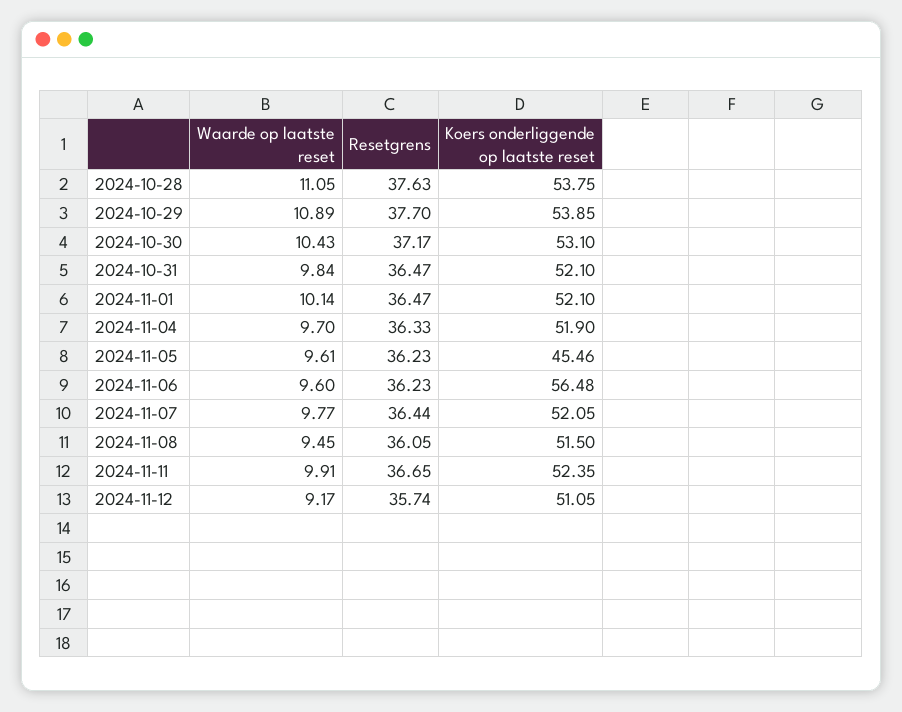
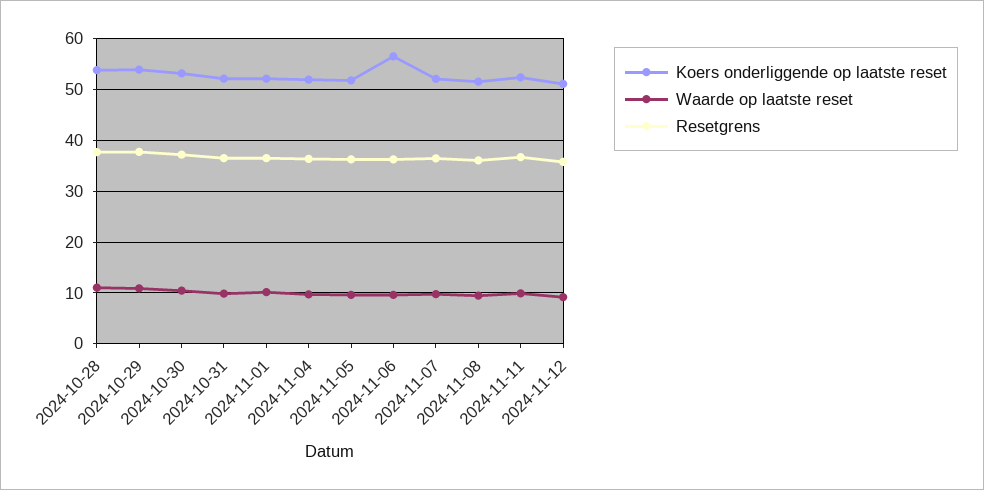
  {
    "Waarde op laatste reset": {
      "2024-10-28": 11.05,
      "2024-10-29": 10.89,
      "2024-10-30": 10.43,
      "2024-10-31": 9.84,
      "2024-11-01": 10.14,
      "2024-11-04": 9.7,
      "2024-11-05": 9.61,
      "2024-11-06": 9.6,
      "2024-11-07": 9.77,
      "2024-11-08": 9.45,
      "2024-11-11": 9.91,
      "2024-11-12": 9.17
    },
    "Resetgrens": {
      "2024-10-28": 37.63,
      "2024-10-29": 37.7,
      "2024-10-30": 37.17,
      "2024-10-31": 36.47,
      "2024-11-01": 36.47,
      "2024-11-04": 36.33,
      "2024-11-05": 36.23,
      "2024-11-06": 36.23,
      "2024-11-07": 36.44,
      "2024-11-08": 36.05,
      "2024-11-11": 36.65,
      "2024-11-12": 35.74
    },
    "Koers onderliggende op laatste reset": {
      "2024-10-28": 53.75,
      "2024-10-29": 53.85,
      "2024-10-30": 53.1,
      "2024-10-31": 52.1,
      "2024-11-01": 52.1,
      "2024-11-04": 51.9,
-     "2024-11-05": 45.46,
+     "2024-11-05": 52,
      "2024-11-06": 56.48,
      "2024-11-07": 52.05,
      "2024-11-08": 51.5,
      "2024-11-11": 52.35,
      "2024-11-12": 51.05
    }
  }

